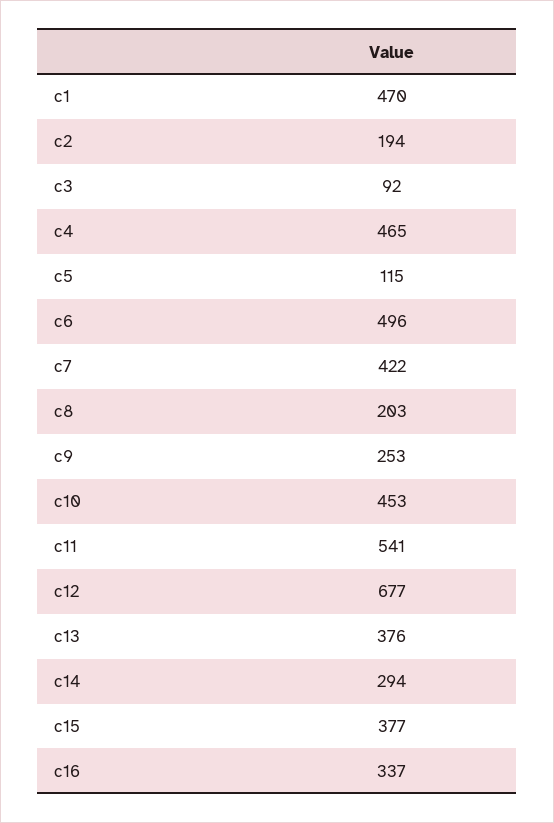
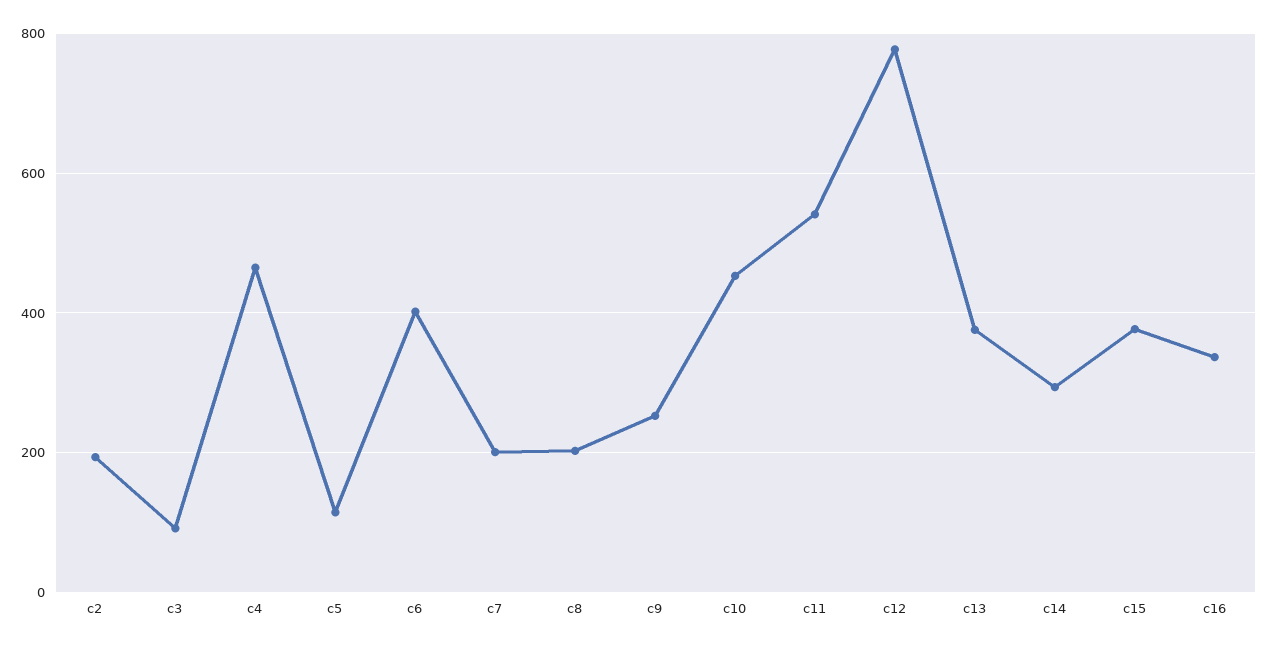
  {
-   "c1": 470,
    "c2": 194,
    "c3": 92,
    "c4": 465,
    "c5": 115,
-   "c6": 496,
+   "c6": 400,
-   "c7": 422,
+   "c7": 200,
    "c8": 203,
    "c9": 253,
    "c10": 453,
    "c11": 541,
-   "c12": 677,
+   "c12": 780,
    "c13": 376,
    "c14": 294,
    "c15": 377,
    "c16": 337
  }

